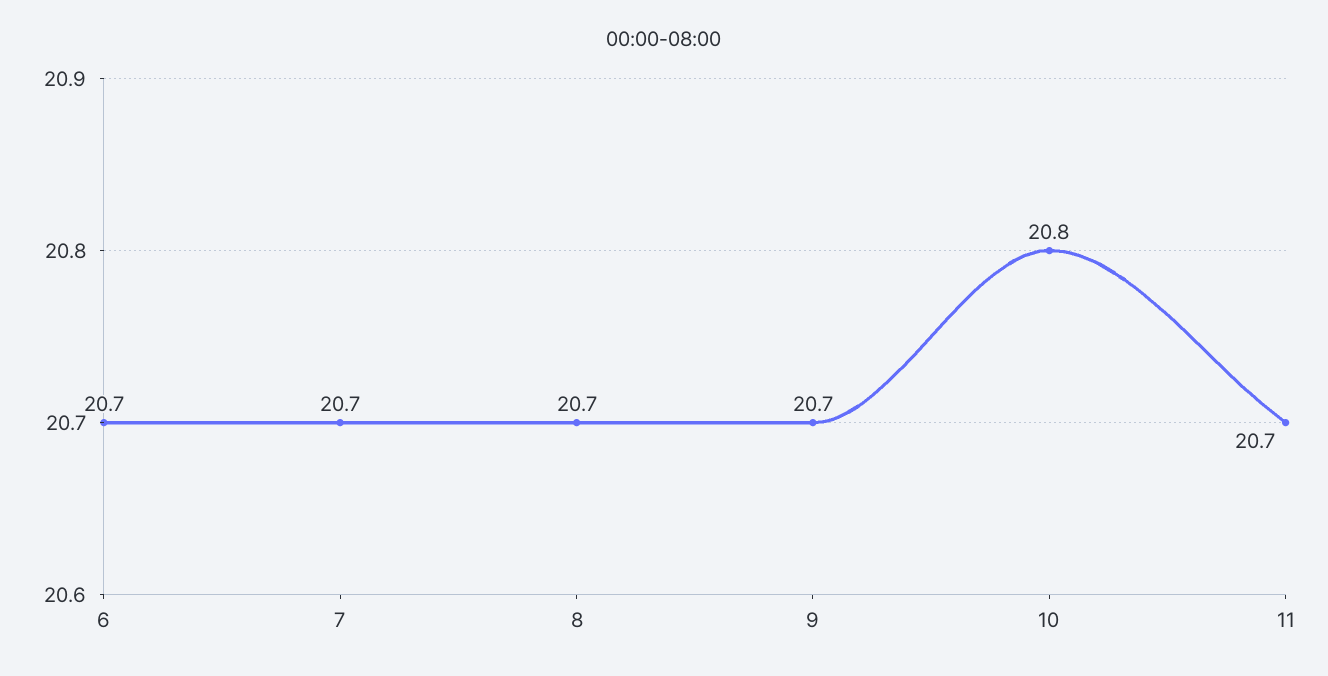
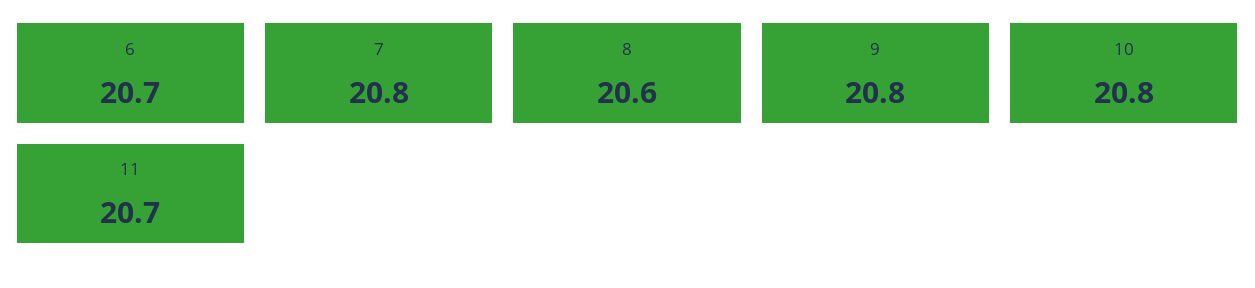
  {
    "6": 20.7,
-   "7": 20.7,
+   "7": 20.8,
-   "8": 20.7,
+   "8": 20.6,
-   "9": 20.7,
+   "9": 20.8,
    "10": 20.8,
    "11": 20.7
  }

